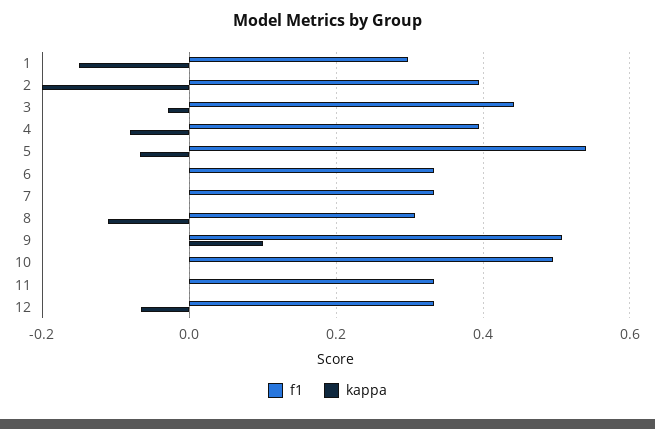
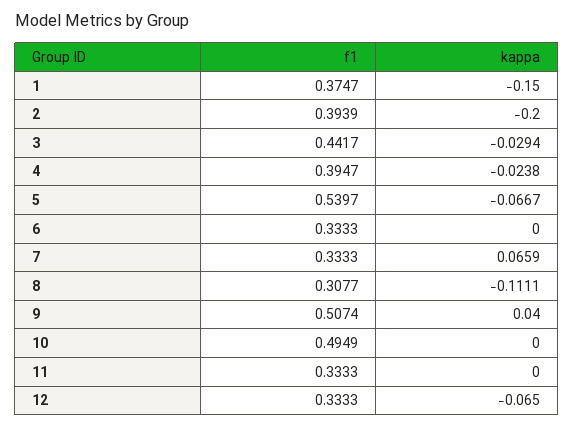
  {
    "f1": {
-     "1": 0.3,
+     "1": 0.3747,
      "2": 0.3939,
      "3": 0.4417,
      "4": 0.3947,
      "5": 0.5397,
      "6": 0.3333,
      "7": 0.3333,
      "8": 0.3077,
      "9": 0.5074,
      "10": 0.4949,
      "11": 0.3333,
      "12": 0.3333
    },
    "kappa": {
      "1": -0.15,
      "2": -0.2,
      "3": -0.0294,
-     "4": -0.08,
+     "4": -0.0238,
      "5": -0.0667,
      "6": 0,
-     "7": 0,
+     "7": 0.0659,
      "8": -0.1111,
-     "9": 0.1,
+     "9": 0.04,
      "10": 0,
      "11": 0,
      "12": -0.065
    }
  }

